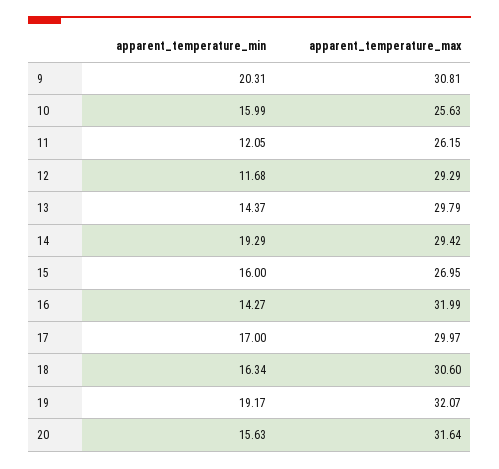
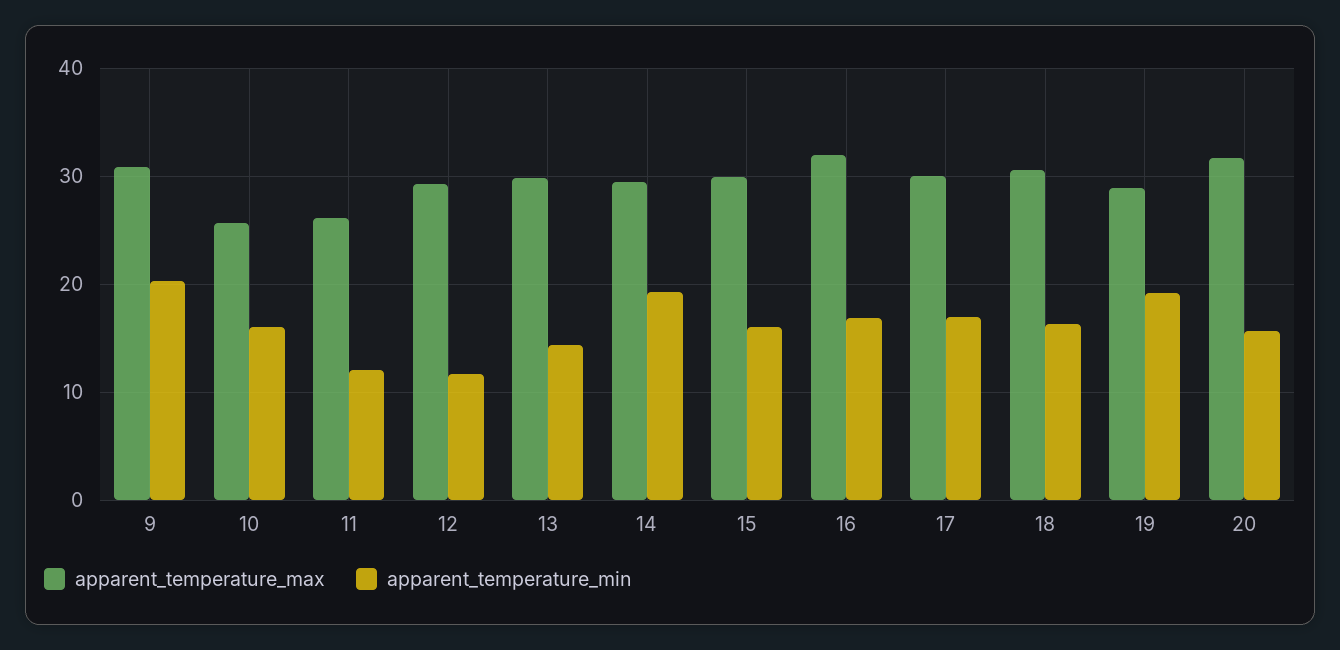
  {
    "apparent_temperature_min": {
      "9": 20.31,
      "10": 15.99,
      "11": 12.05,
      "12": 11.68,
      "13": 14.37,
      "14": 19.29,
      "15": 16,
-     "16": 14.27,
+     "16": 17,
      "17": 17,
      "18": 16.34,
      "19": 19.17,
      "20": 15.63
    },
    "apparent_temperature_max": {
      "9": 30.81,
      "10": 25.63,
      "11": 26.15,
      "12": 29.29,
      "13": 29.79,
      "14": 29.42,
-     "15": 26.95,
+     "15": 30,
      "16": 31.99,
      "17": 29.97,
      "18": 30.6,
-     "19": 32.07,
+     "19": 29,
      "20": 31.64
    }
  }

